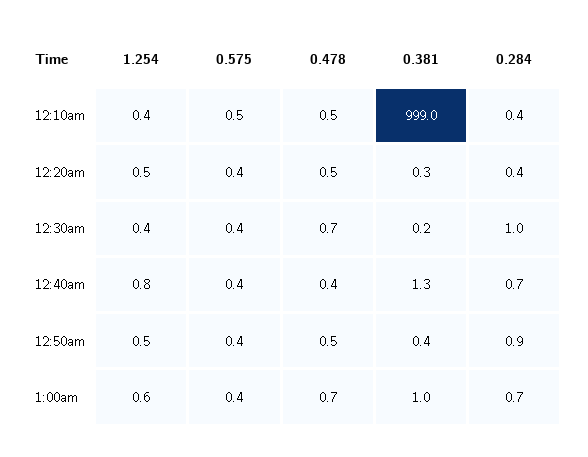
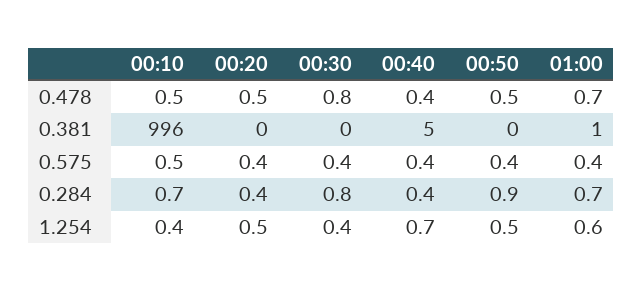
  {
    "1.254": {
      "12:10am": 0.4,
      "12:20am": 0.5,
      "12:30am": 0.4,
-     "12:40am": 0.8,
+     "12:40am": 0.7,
      "12:50am": 0.5,
      "1:00am": 0.6
    },
    "0.575": {
      "12:10am": 0.5,
      "12:20am": 0.4,
      "12:30am": 0.4,
      "12:40am": 0.4,
      "12:50am": 0.4,
      "1:00am": 0.4
    },
    "0.478": {
      "12:10am": 0.5,
      "12:20am": 0.5,
-     "12:30am": 0.7,
+     "12:30am": 0.8,
      "12:40am": 0.4,
      "12:50am": 0.5,
      "1:00am": 0.7
    },
    "0.381": {
-     "12:10am": 999,
+     "12:10am": 996,
      "12:20am": 0.3,
      "12:30am": 0.2,
-     "12:40am": 1.3,
+     "12:40am": 5,
      "12:50am": 0.4,
      "1:00am": 1
    },
    "0.284": {
-     "12:10am": 0.4,
+     "12:10am": 0.7,
      "12:20am": 0.4,
-     "12:30am": 1,
+     "12:30am": 0.8,
-     "12:40am": 0.7,
+     "12:40am": 0.4,
      "12:50am": 0.9,
      "1:00am": 0.7
    }
  }

